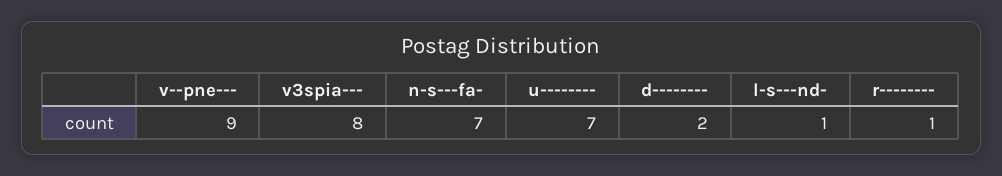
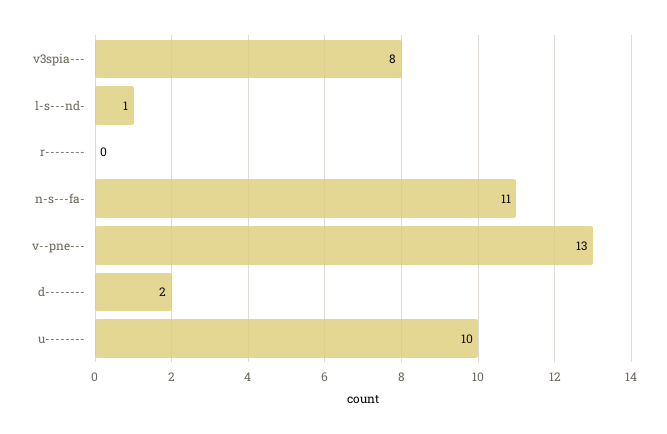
  {
-   "v--pne---": 9,
+   "v--pne---": 13,
    "v3spia---": 8,
-   "n-s---fa-": 7,
+   "n-s---fa-": 11,
-   "u--------": 7,
+   "u--------": 10,
    "d--------": 2,
    "l-s---nd-": 1,
-   "r--------": 1
+   "r--------": 0
  }

